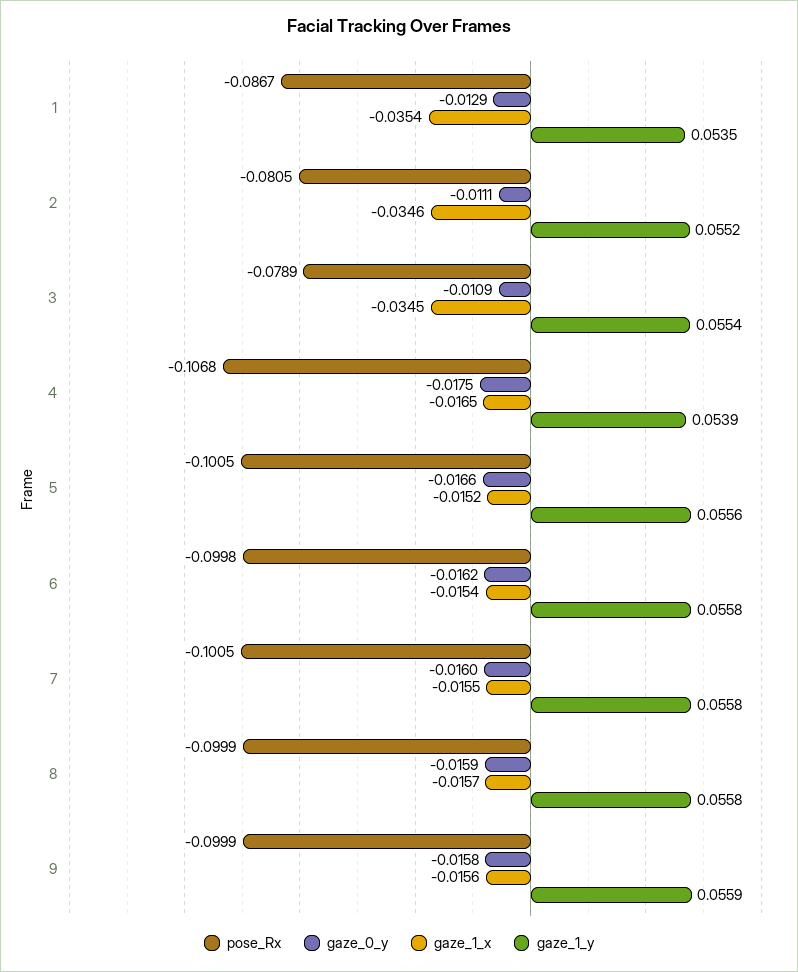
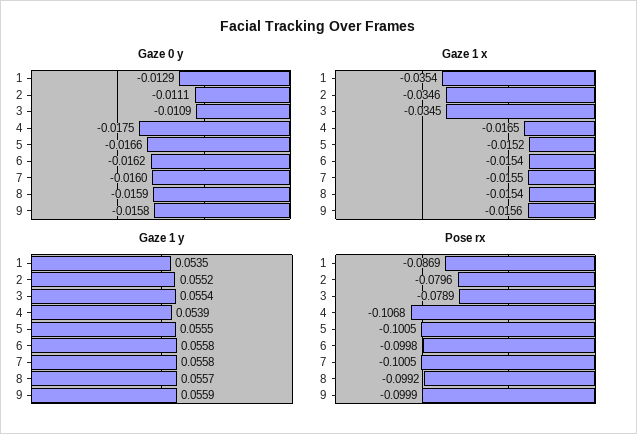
  {
    "pose_Rx": {
-     "1": -0.0867,
+     "1": -0.0869,
-     "2": -0.0805,
+     "2": -0.0796,
      "3": -0.0789,
      "4": -0.1068,
      "5": -0.1005,
      "6": -0.0998,
      "7": -0.1005,
-     "8": -0.0999,
+     "8": -0.0992,
      "9": -0.0999
    },
    "gaze_0_y": {
      "1": -0.0129,
      "2": -0.0111,
      "3": -0.0109,
      "4": -0.0175,
      "5": -0.0166,
      "6": -0.0162,
      "7": -0.016,
      "8": -0.0159,
      "9": -0.0158
    },
    "gaze_1_x": {
      "1": -0.0354,
      "2": -0.0346,
      "3": -0.0345,
      "4": -0.0165,
      "5": -0.0152,
      "6": -0.0154,
      "7": -0.0155,
-     "8": -0.0157,
+     "8": -0.0154,
      "9": -0.0156
    },
    "gaze_1_y": {
      "1": 0.0535,
      "2": 0.0552,
      "3": 0.0554,
      "4": 0.0539,
-     "5": 0.0556,
+     "5": 0.0555,
      "6": 0.0558,
      "7": 0.0558,
-     "8": 0.0558,
+     "8": 0.0557,
      "9": 0.0559
    }
  }

